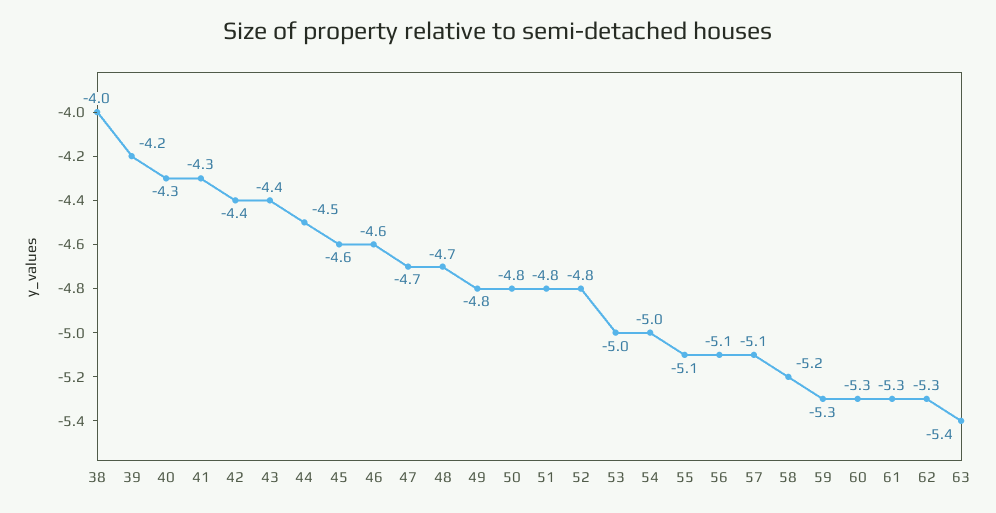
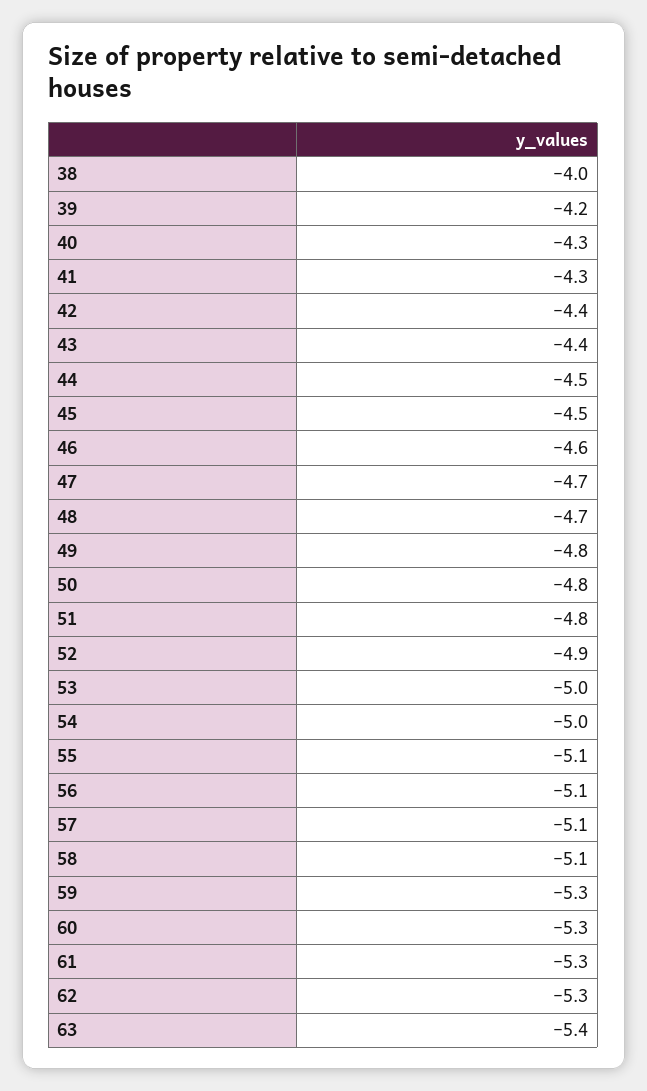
  {
    "38": -4,
    "39": -4.2,
    "40": -4.3,
    "41": -4.3,
    "42": -4.4,
    "43": -4.4,
    "44": -4.5,
-   "45": -4.6,
+   "45": -4.5,
    "46": -4.6,
    "47": -4.7,
    "48": -4.7,
    "49": -4.8,
    "50": -4.8,
    "51": -4.8,
-   "52": -4.8,
+   "52": -4.9,
    "53": -5,
    "54": -5,
    "55": -5.1,
    "56": -5.1,
    "57": -5.1,
-   "58": -5.2,
+   "58": -5.1,
    "59": -5.3,
    "60": -5.3,
    "61": -5.3,
    "62": -5.3,
    "63": -5.4
  }

